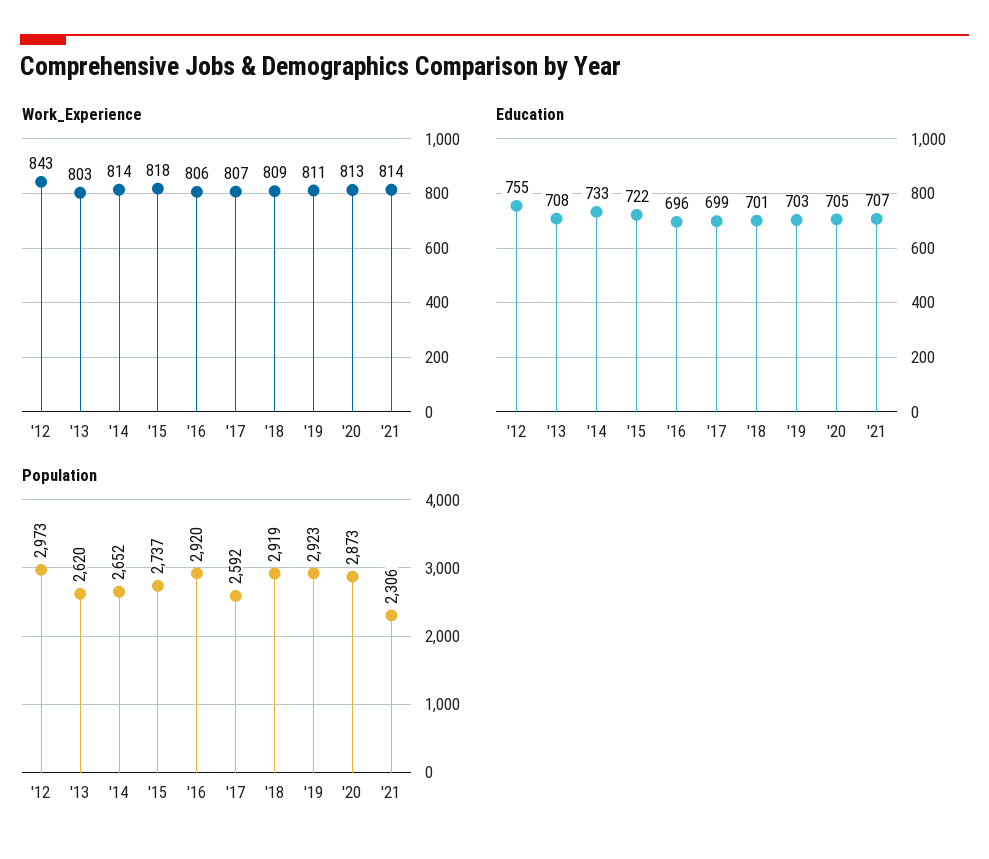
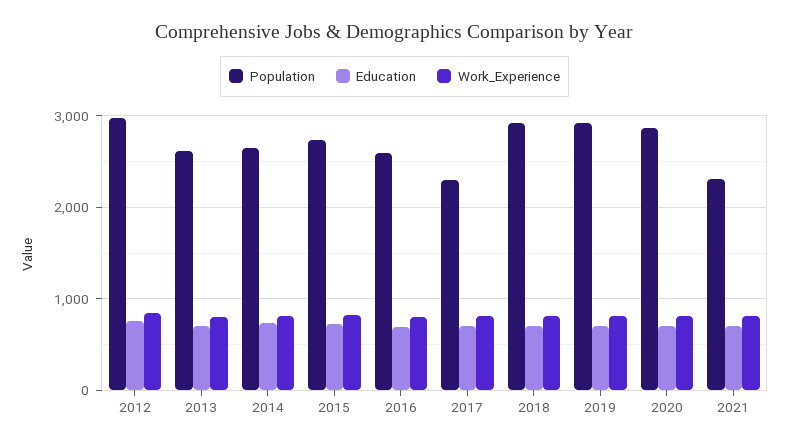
  {
    "Work_Experience": {
      "'12": 843,
      "'13": 803,
      "'14": 814,
      "'15": 818,
      "'16": 806,
      "'17": 807,
      "'18": 809,
      "'19": 811,
      "'20": 813,
      "'21": 814
    },
    "Education": {
      "'12": 755,
      "'13": 708,
      "'14": 733,
      "'15": 722,
      "'16": 696,
      "'17": 699,
      "'18": 701,
      "'19": 703,
      "'20": 705,
      "'21": 707
    },
    "Population": {
      "'12": 2973,
      "'13": 2620,
      "'14": 2652,
      "'15": 2737,
-     "'16": 2920,
+     "'16": 2600,
-     "'17": 2592,
+     "'17": 2300,
      "'18": 2919,
      "'19": 2923,
      "'20": 2873,
      "'21": 2306
    }
  }

